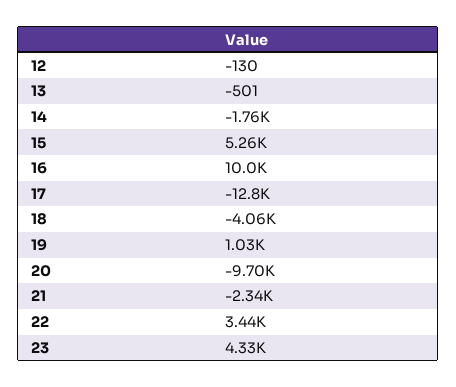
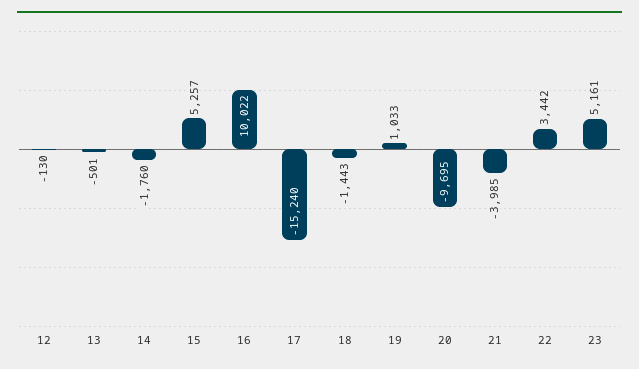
  {
    "12": -130,
    "13": -501,
    "14": -1760,
    "15": 5257,
    "16": 10022,
-   "17": -12800,
+   "17": -15240,
-   "18": -4060,
+   "18": -1443,
    "19": 1033,
    "20": -9695,
-   "21": -2340,
+   "21": -3985,
    "22": 3442,
-   "23": 4330
+   "23": 5161
  }

